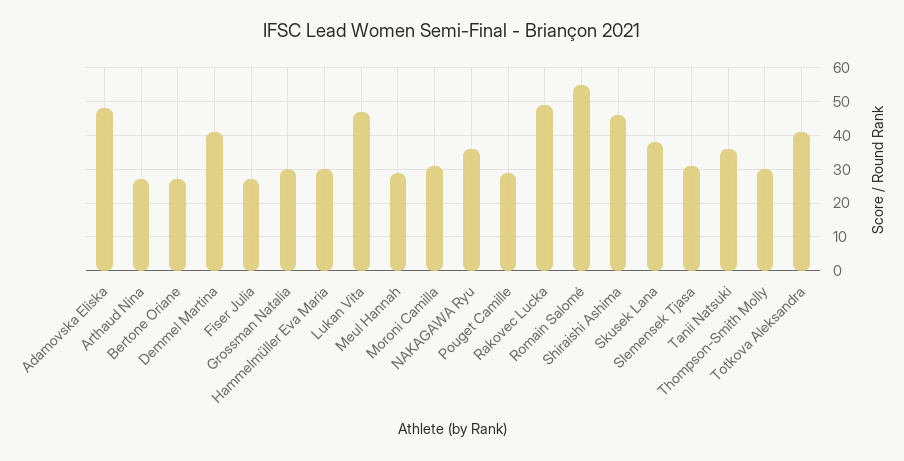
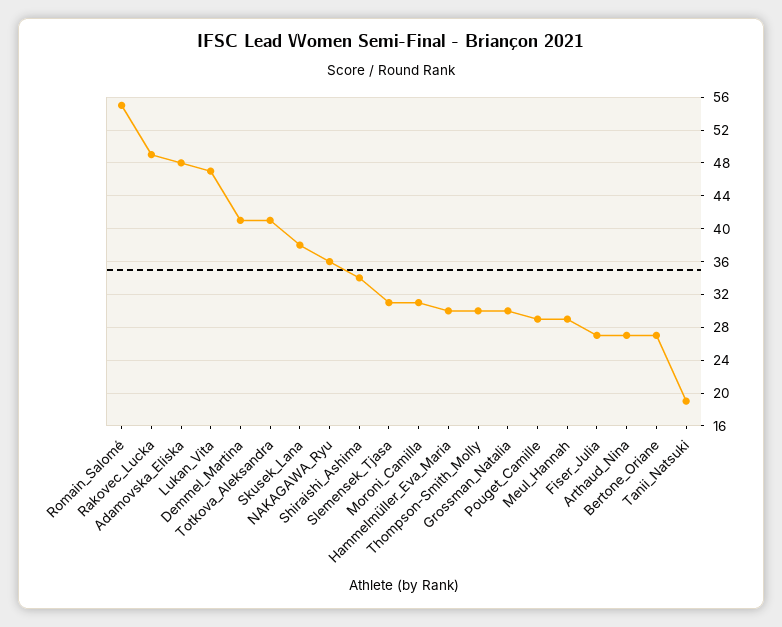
  {
    "Adamovska Eliska": 48,
    "Arthaud Nina": 27,
    "Bertone Oriane": 27,
    "Demmel Martina": 41,
    "Fiser Julia": 27,
    "Grossman Natalia": 30,
    "Hammelmüller Eva Maria": 30,
    "Lukan Vita": 47,
    "Meul Hannah": 29,
    "Moroni Camilla": 31,
    "NAKAGAWA Ryu": 36,
    "Pouget Camille": 29,
    "Rakovec Lucka": 49,
    "Romain Salomé": 55,
-   "Shiraishi Ashima": 45,
+   "Shiraishi Ashima": 34,
    "Skusek Lana": 38,
    "Slemensek Tjasa": 31,
-   "Tanii Natsuki": 35,
+   "Tanii Natsuki": 19,
    "Thompson-Smith Molly": 30,
    "Totkova Aleksandra": 41
  }

